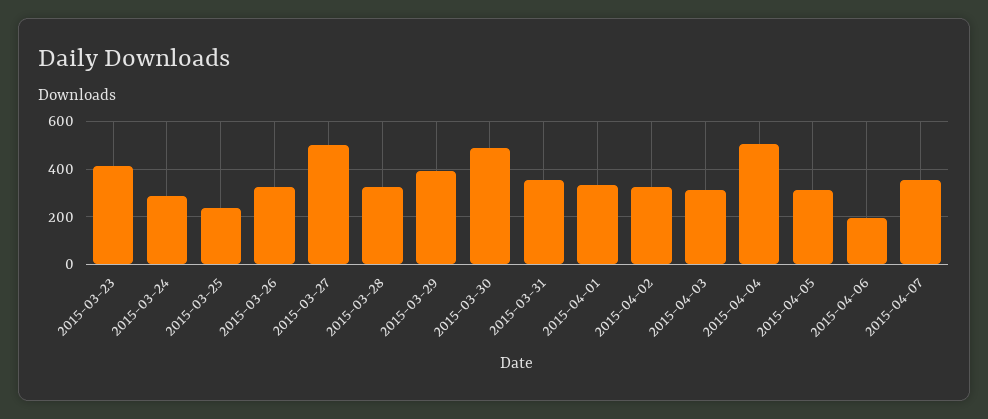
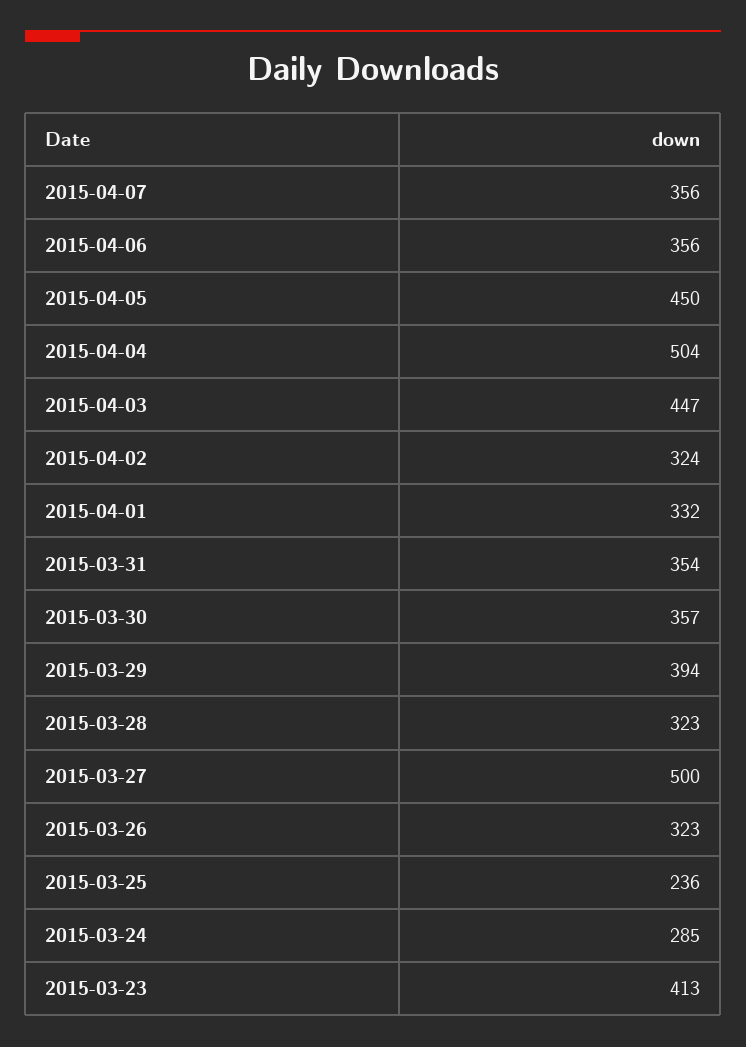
  {
    "2015-03-23": 413,
    "2015-03-24": 285,
    "2015-03-25": 236,
    "2015-03-26": 323,
    "2015-03-27": 500,
    "2015-03-28": 323,
    "2015-03-29": 394,
-   "2015-03-30": 500,
+   "2015-03-30": 357,
    "2015-03-31": 354,
    "2015-04-01": 332,
    "2015-04-02": 324,
-   "2015-04-03": 300,
+   "2015-04-03": 447,
    "2015-04-04": 504,
-   "2015-04-05": 300,
+   "2015-04-05": 450,
-   "2015-04-06": 200,
+   "2015-04-06": 356,
    "2015-04-07": 356
  }

